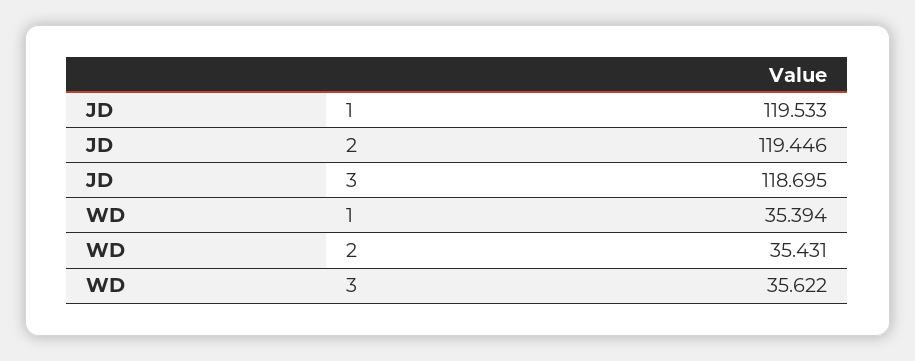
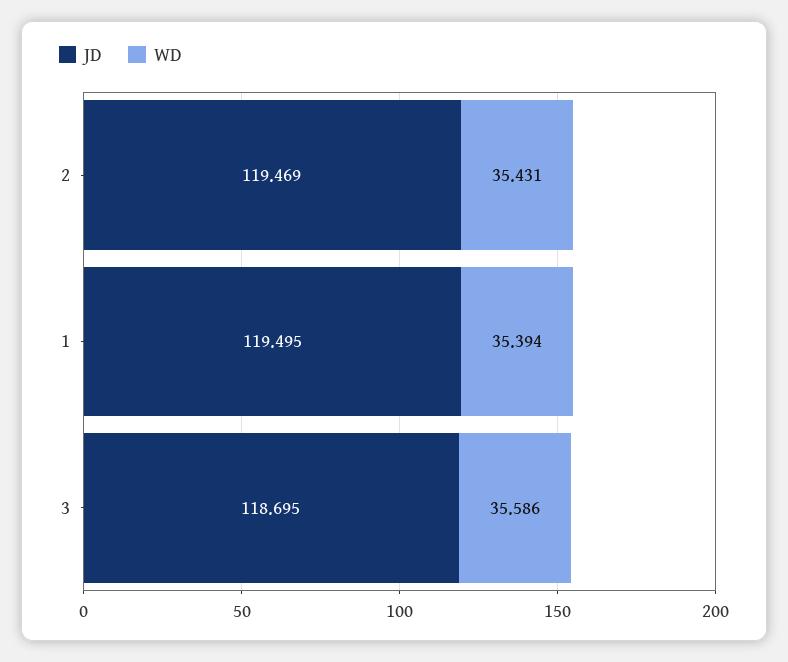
  {
    "JD": {
-     "1": 119.533,
+     "1": 119.495,
-     "2": 119.446,
+     "2": 119.469,
      "3": 118.695
    },
    "WD": {
      "1": 35.394,
      "2": 35.431,
-     "3": 35.622
+     "3": 35.586
    }
  }

